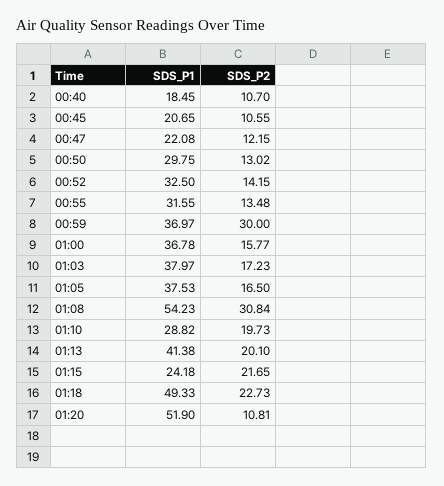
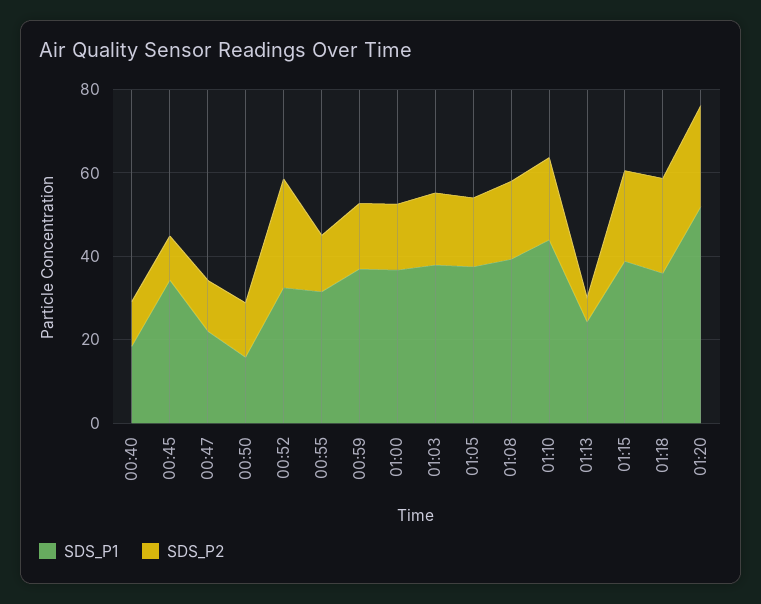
  {
    "SDS_P1": {
      "00:40": 18.45,
-     "00:45": 20.65,
+     "00:45": 35,
      "00:47": 22.08,
-     "00:50": 29.75,
+     "00:50": 15,
      "00:52": 32.5,
      "00:55": 31.55,
      "00:59": 36.97,
      "01:00": 36.78,
      "01:03": 37.97,
      "01:05": 37.53,
-     "01:08": 54.23,
+     "01:08": 40,
-     "01:10": 28.82,
+     "01:10": 45,
-     "01:13": 41.38,
+     "01:13": 25,
-     "01:15": 24.18,
+     "01:15": 40,
-     "01:18": 49.33,
+     "01:18": 35,
      "01:20": 51.9
    },
    "SDS_P2": {
      "00:40": 10.7,
      "00:45": 10.55,
      "00:47": 12.15,
      "00:50": 13.02,
-     "00:52": 14.15,
+     "00:52": 25,
      "00:55": 13.48,
-     "00:59": 30,
+     "00:59": 15,
      "01:00": 15.77,
      "01:03": 17.23,
      "01:05": 16.5,
-     "01:08": 30.84,
+     "01:08": 20,
      "01:10": 19.73,
-     "01:13": 20.1,
+     "01:13": 5,
      "01:15": 21.65,
      "01:18": 22.73,
-     "01:20": 10.81
+     "01:20": 25
    }
  }

